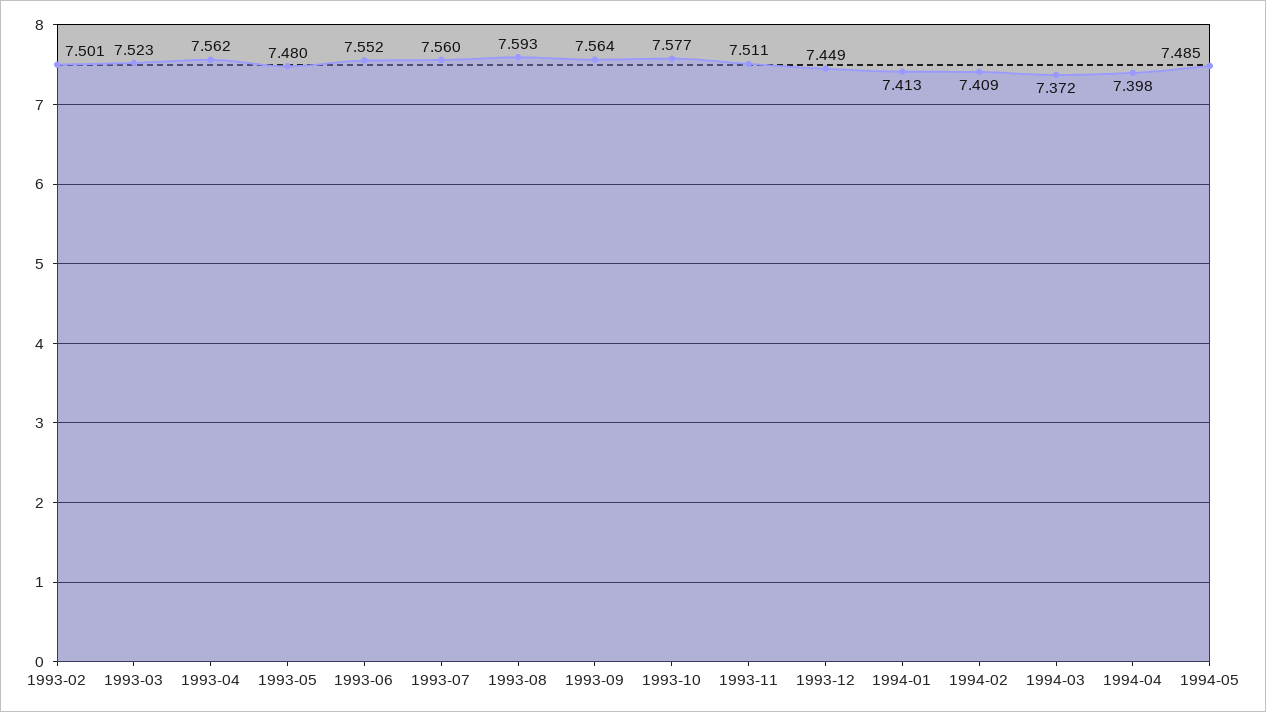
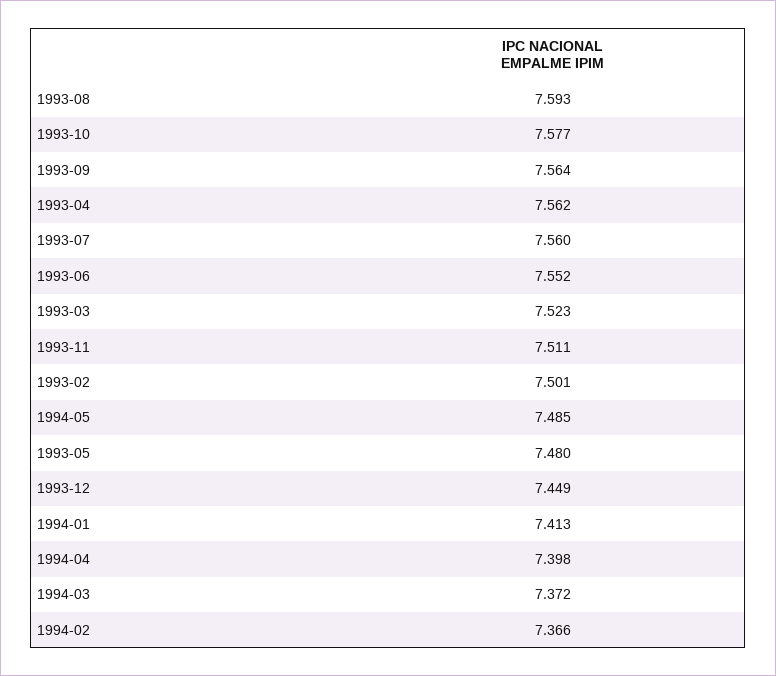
  {
    "1993-02": 7.501,
    "1993-03": 7.523,
    "1993-04": 7.562,
    "1993-05": 7.48,
    "1993-06": 7.552,
    "1993-07": 7.56,
    "1993-08": 7.593,
    "1993-09": 7.564,
    "1993-10": 7.577,
    "1993-11": 7.511,
    "1993-12": 7.449,
    "1994-01": 7.413,
-   "1994-02": 7.409,
+   "1994-02": 7.366,
    "1994-03": 7.372,
    "1994-04": 7.398,
    "1994-05": 7.485
  }

